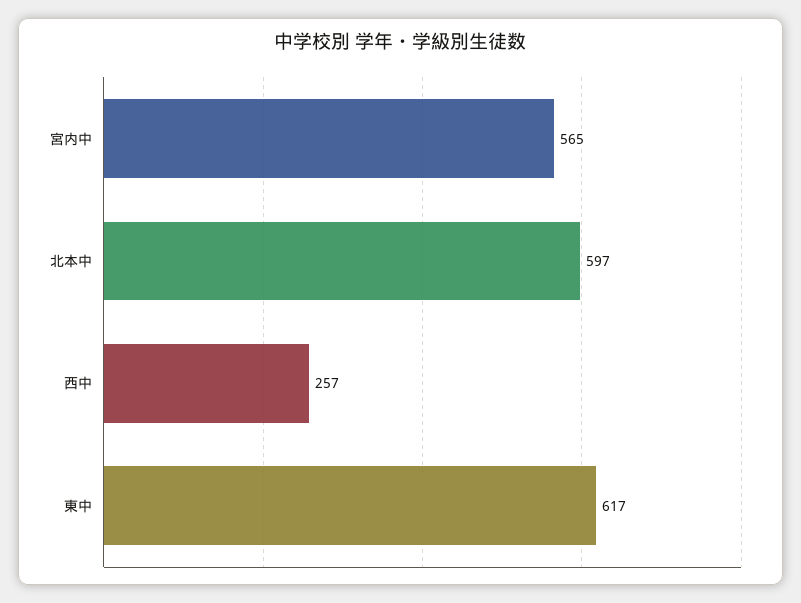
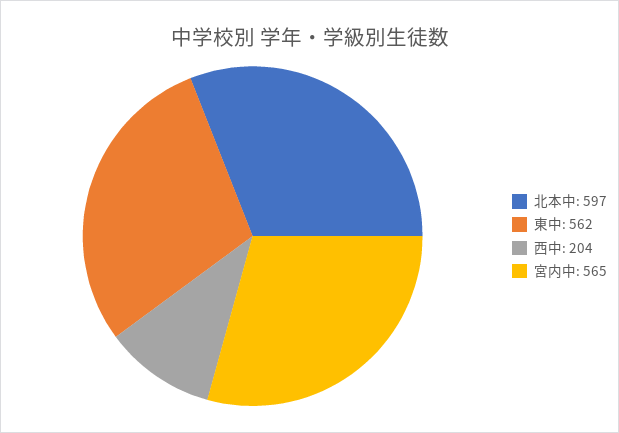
  {
    "宮内中": 565,
    "北本中": 597,
-   "西中": 257,
+   "西中": 204,
-   "東中": 617
+   "東中": 562
  }

